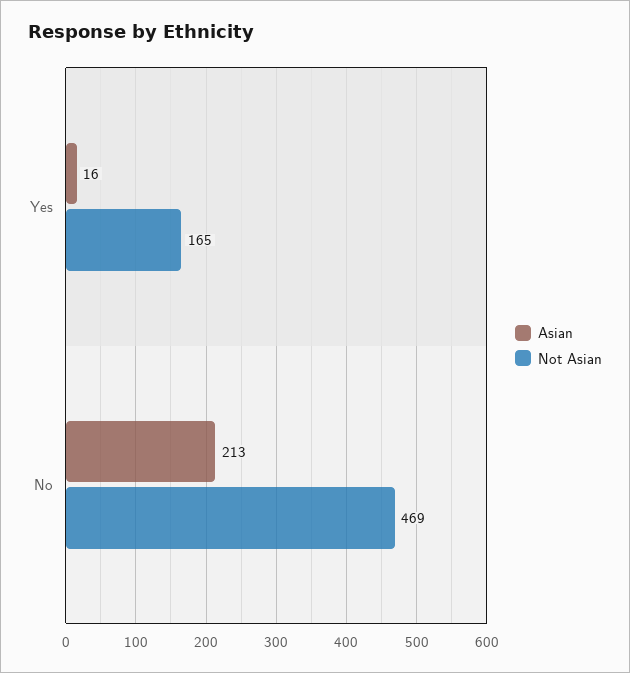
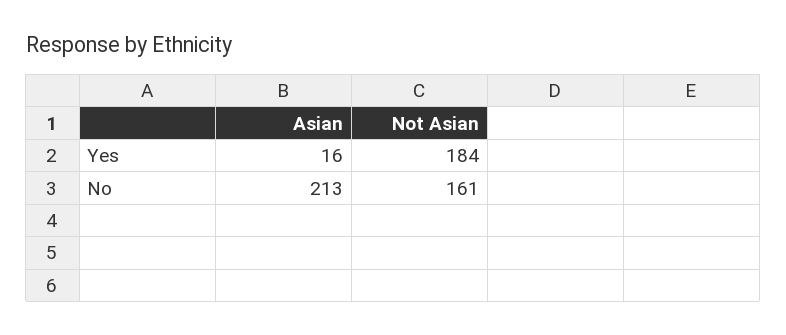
  {
    "Asian": {
      "Yes": 16,
      "No": 213
    },
    "Not Asian": {
-     "Yes": 165,
+     "Yes": 184,
-     "No": 469
+     "No": 161
    }
  }

